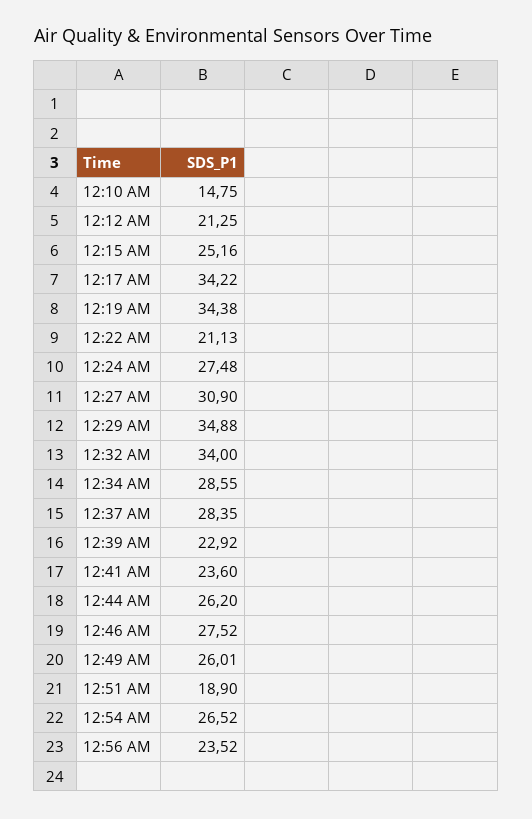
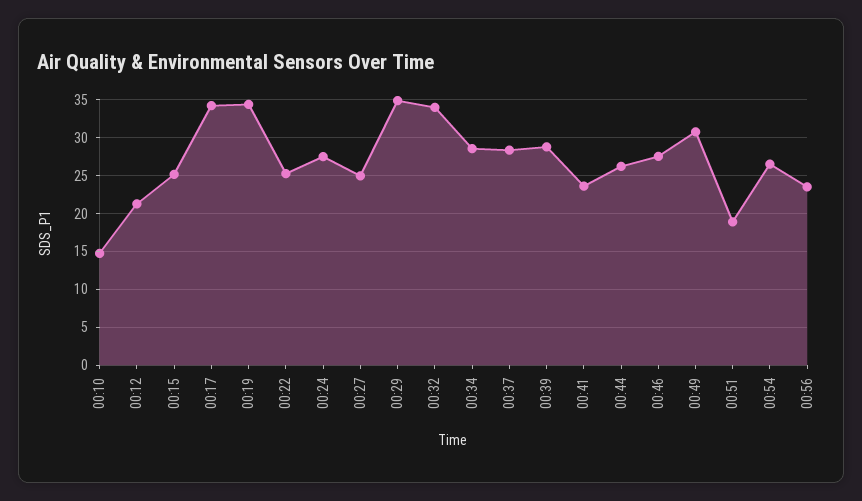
  {
    "12:10 AM": 14.75,
    "12:12 AM": 21.25,
    "12:15 AM": 25.16,
    "12:17 AM": 34.22,
    "12:19 AM": 34.38,
-   "12:22 AM": 21.13,
+   "12:22 AM": 25,
    "12:24 AM": 27.48,
-   "12:27 AM": 30.9,
+   "12:27 AM": 25,
    "12:29 AM": 34.88,
    "12:32 AM": 34,
    "12:34 AM": 28.55,
    "12:37 AM": 28.35,
-   "12:39 AM": 22.92,
+   "12:39 AM": 29,
    "12:41 AM": 23.6,
    "12:44 AM": 26.2,
    "12:46 AM": 27.52,
-   "12:49 AM": 26.01,
+   "12:49 AM": 31,
    "12:51 AM": 18.9,
    "12:54 AM": 26.52,
    "12:56 AM": 23.52
  }

